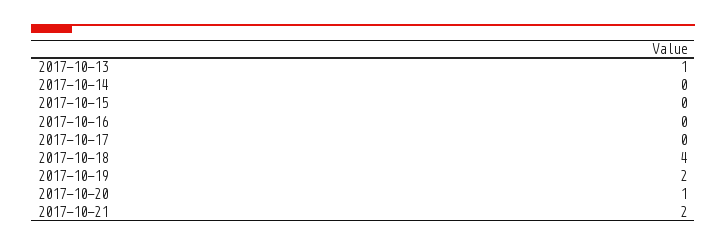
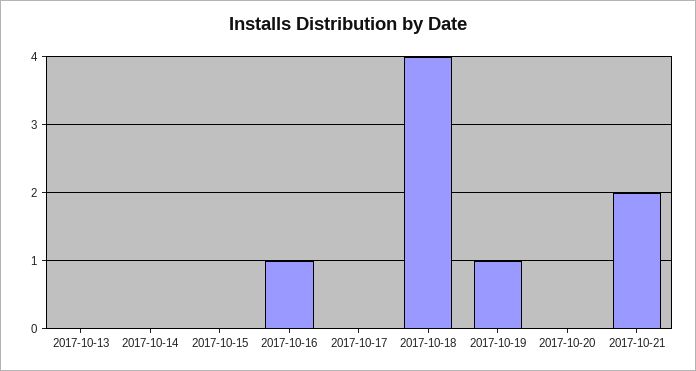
  {
-   "2017-10-13": 1,
+   "2017-10-13": 0,
    "2017-10-14": 0,
    "2017-10-15": 0,
-   "2017-10-16": 0,
+   "2017-10-16": 1,
    "2017-10-17": 0,
    "2017-10-18": 4,
-   "2017-10-19": 2,
+   "2017-10-19": 1,
-   "2017-10-20": 1,
+   "2017-10-20": 0,
    "2017-10-21": 2
  }

